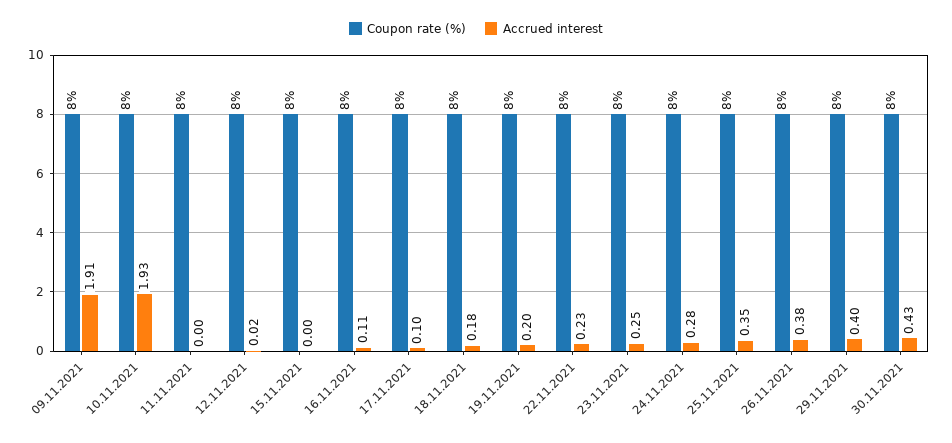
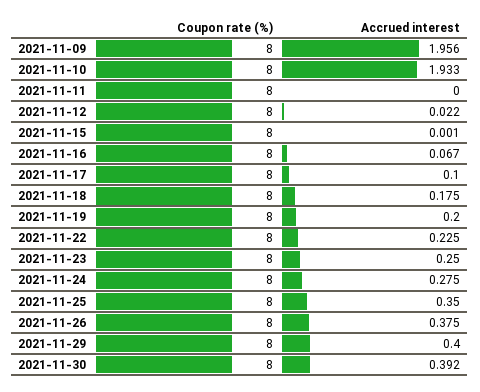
  {
    "Coupon rate (%)": {
      "09.11.2021": 8,
      "10.11.2021": 8,
      "11.11.2021": 8,
      "12.11.2021": 8,
      "15.11.2021": 8,
      "16.11.2021": 8,
      "17.11.2021": 8,
      "18.11.2021": 8,
      "19.11.2021": 8,
      "22.11.2021": 8,
      "23.11.2021": 8,
      "24.11.2021": 8,
      "25.11.2021": 8,
      "26.11.2021": 8,
      "29.11.2021": 8,
      "30.11.2021": 8
    },
    "Accrued interest": {
-     "09.11.2021": 1.91,
+     "09.11.2021": 1.956,
      "10.11.2021": 1.933,
      "11.11.2021": 0,
      "12.11.2021": 0.022,
      "15.11.2021": 0.001,
-     "16.11.2021": 0.11,
+     "16.11.2021": 0.067,
      "17.11.2021": 0.1,
      "18.11.2021": 0.175,
      "19.11.2021": 0.2,
      "22.11.2021": 0.225,
      "23.11.2021": 0.25,
      "24.11.2021": 0.275,
      "25.11.2021": 0.35,
      "26.11.2021": 0.375,
      "29.11.2021": 0.4,
-     "30.11.2021": 0.43
+     "30.11.2021": 0.392
    }
  }

